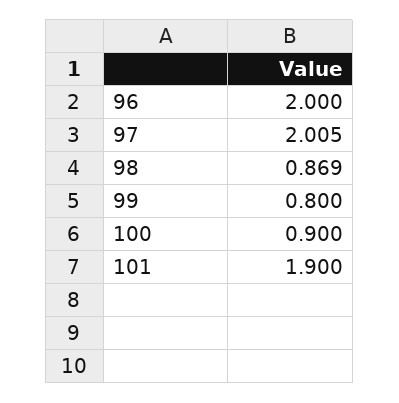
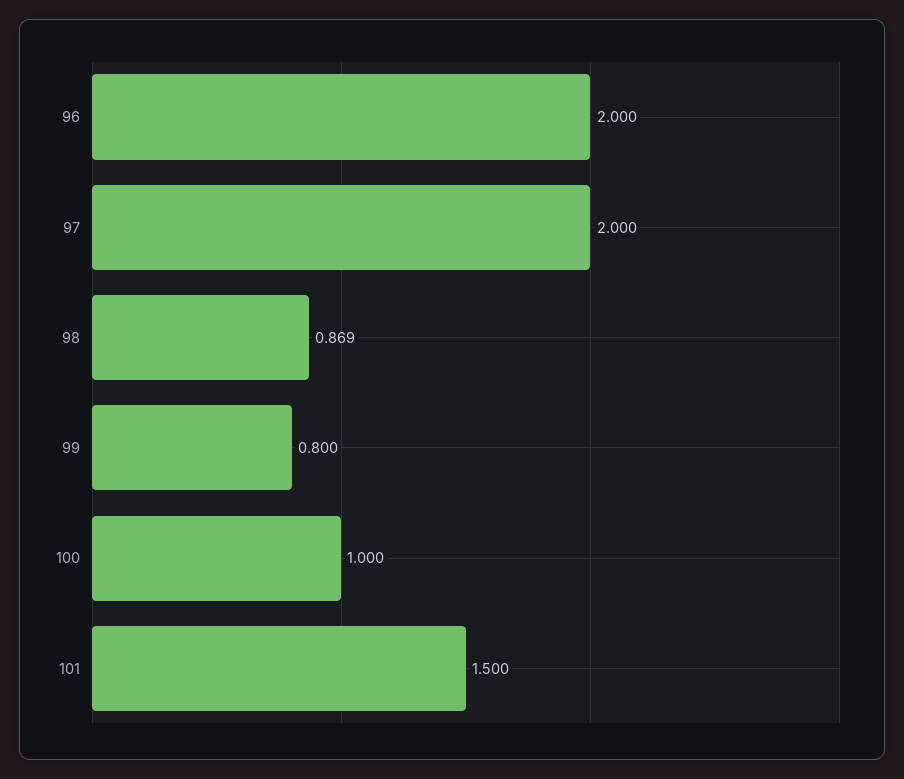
  {
    "96": 2,
-   "97": 2.005,
+   "97": 2,
    "98": 0.869,
    "99": 0.8,
-   "100": 0.9,
+   "100": 1,
-   "101": 1.9
+   "101": 1.5
  }

